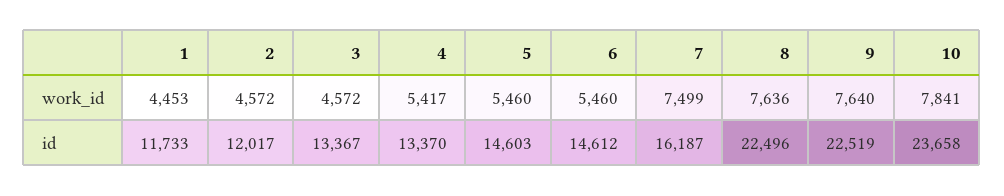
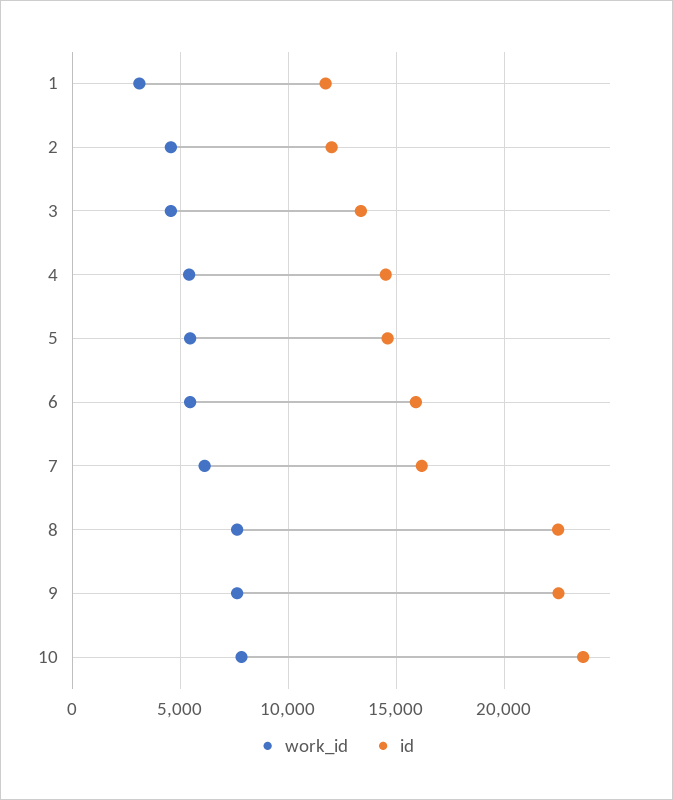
  {
    "work_id": {
-     "1": 4453,
+     "1": 3000,
      "2": 4572,
      "3": 4572,
      "4": 5417,
      "5": 5460,
      "6": 5460,
-     "7": 7499,
+     "7": 6000,
      "8": 7636,
      "9": 7640,
      "10": 7841
    },
    "id": {
      "1": 11733,
      "2": 12017,
      "3": 13367,
-     "4": 13370,
+     "4": 14500,
      "5": 14603,
-     "6": 14612,
+     "6": 16000,
      "7": 16187,
      "8": 22496,
      "9": 22519,
      "10": 23658
    }
  }

